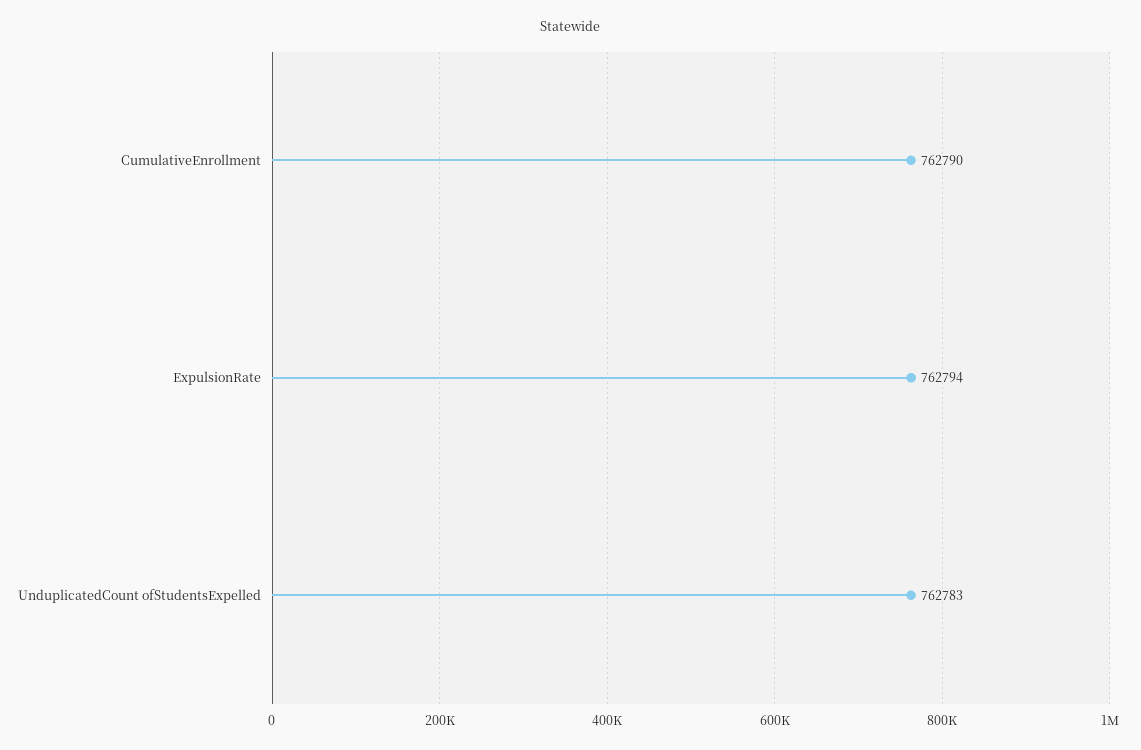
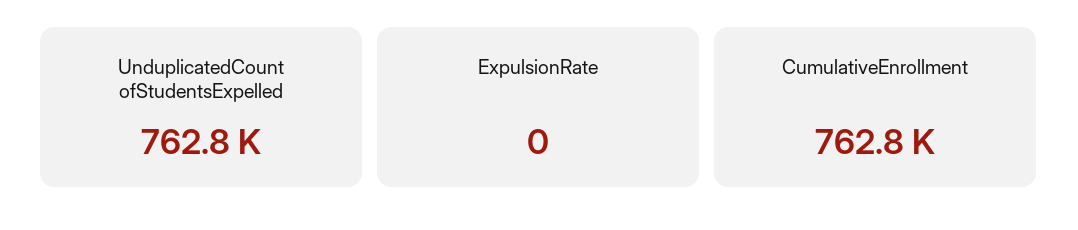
  {
    "CumulativeEnrollment": 762790,
-   "ExpulsionRate": 762794,
+   "ExpulsionRate": 0,
    "UnduplicatedCount ofStudentsExpelled": 762783
  }

